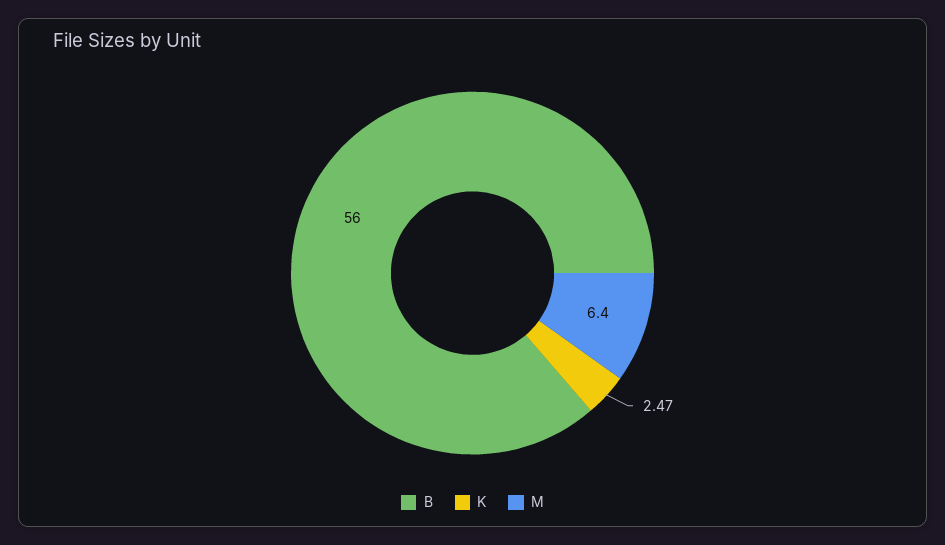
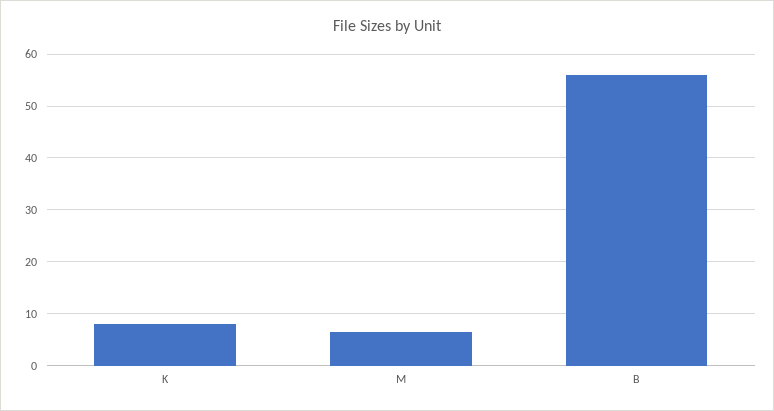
  {
    "B": 56,
-   "K": 2.47,
+   "K": 8,
    "M": 6.4
  }

